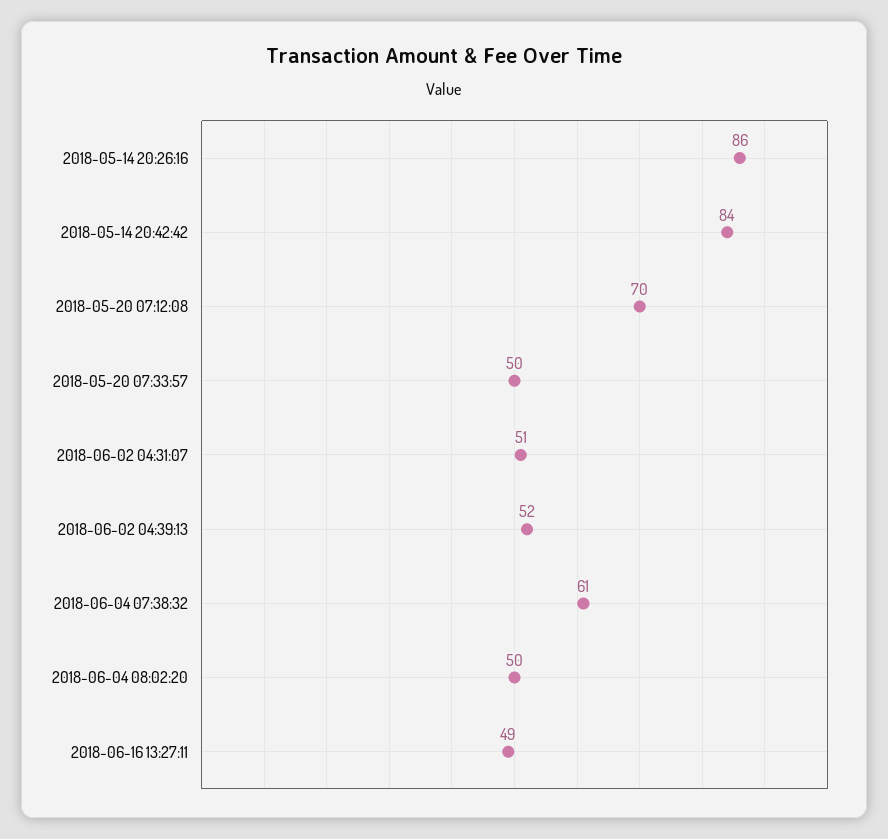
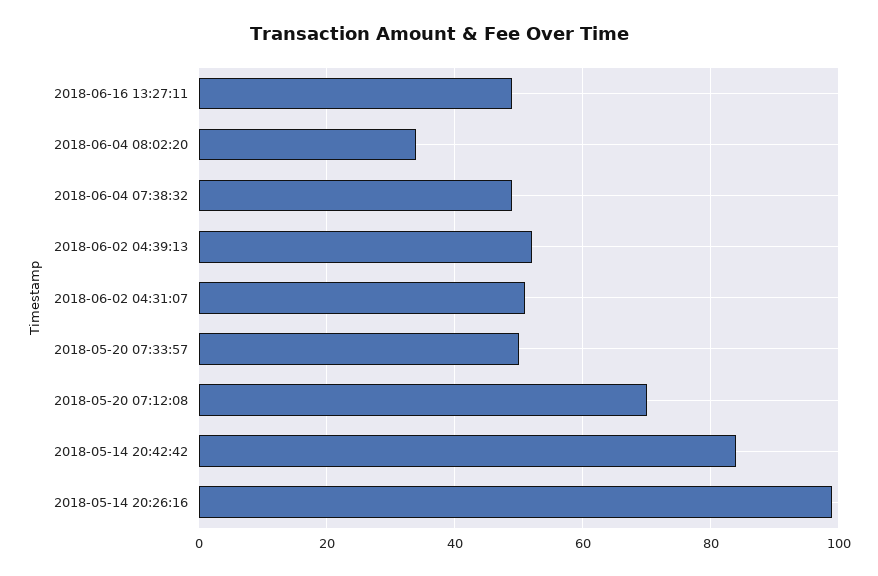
  {
-   "2018-05-14 20:26:16": 86,
+   "2018-05-14 20:26:16": 100,
    "2018-05-14 20:42:42": 84,
    "2018-05-20 07:12:08": 70,
    "2018-05-20 07:33:57": 50,
    "2018-06-02 04:31:07": 51,
    "2018-06-02 04:39:13": 52,
-   "2018-06-04 07:38:32": 61,
+   "2018-06-04 07:38:32": 50,
-   "2018-06-04 08:02:20": 50,
+   "2018-06-04 08:02:20": 35,
    "2018-06-16 13:27:11": 49
  }

